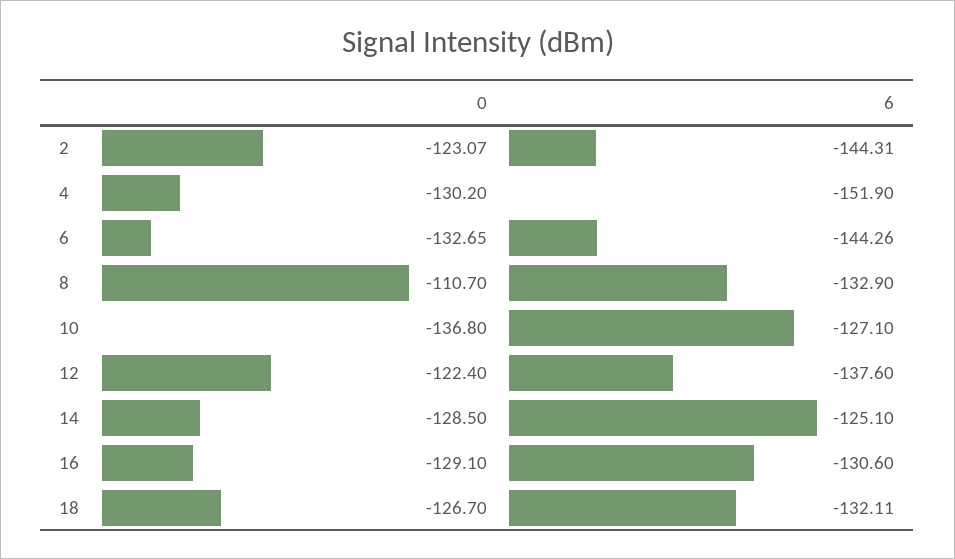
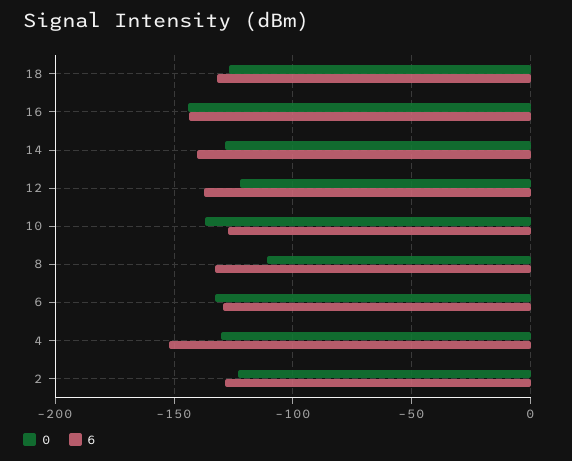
  {
    "0": {
      "2": -123.07,
      "4": -130.2,
      "6": -132.65,
      "8": -110.7,
      "10": -136.8,
      "12": -122.4,
      "14": -128.5,
-     "16": -129.1,
+     "16": -145,
      "18": -126.7
    },
    "6": {
-     "2": -144.31,
+     "2": -130,
      "4": -151.9,
-     "6": -144.26,
+     "6": -130,
      "8": -132.9,
      "10": -127.1,
      "12": -137.6,
-     "14": -125.1,
+     "14": -140,
-     "16": -130.6,
+     "16": -145,
      "18": -132.11
    }
  }

